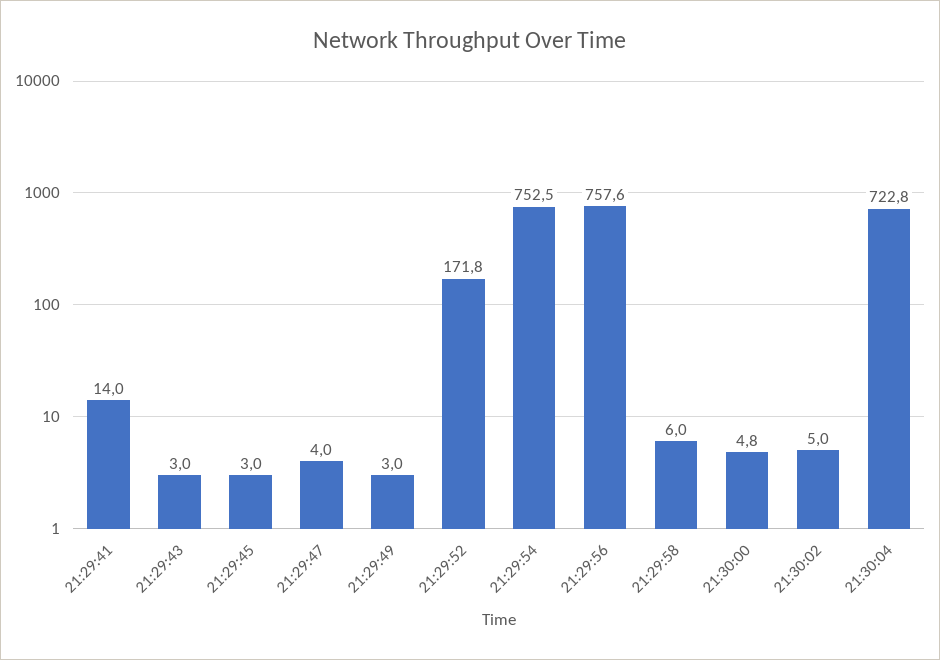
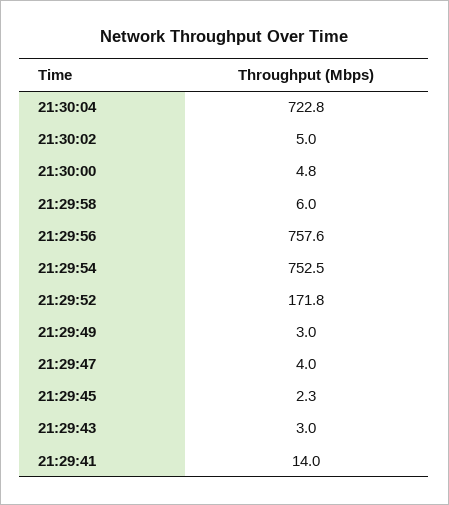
  {
    "21:29:41": 14,
    "21:29:43": 3,
-   "21:29:45": 3,
+   "21:29:45": 2.3,
    "21:29:47": 4,
    "21:29:49": 3,
    "21:29:52": 171.8,
    "21:29:54": 752.5,
    "21:29:56": 757.6,
    "21:29:58": 6,
    "21:30:00": 4.8,
    "21:30:02": 5,
    "21:30:04": 722.8
  }

